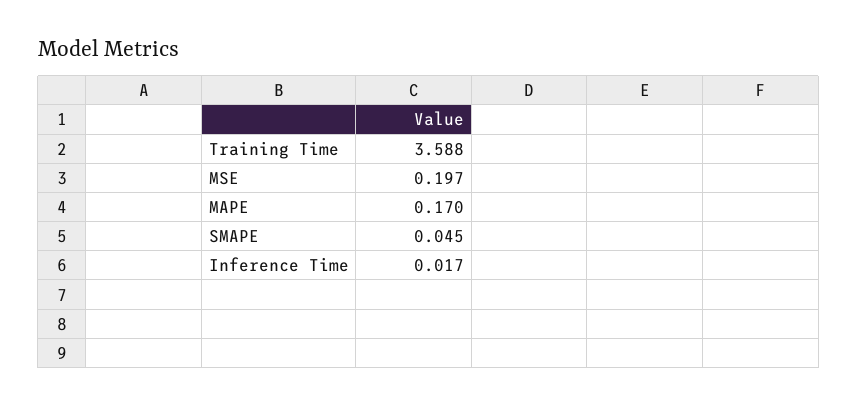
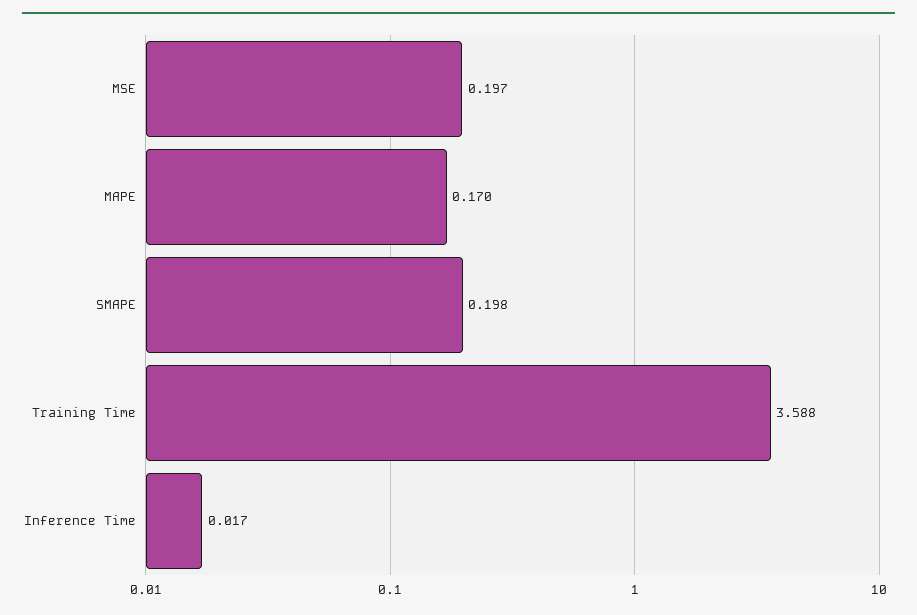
  {
    "Training Time": 3.588,
    "MSE": 0.197,
    "MAPE": 0.17,
-   "SMAPE": 0.045,
+   "SMAPE": 0.198,
    "Inference Time": 0.017
  }

